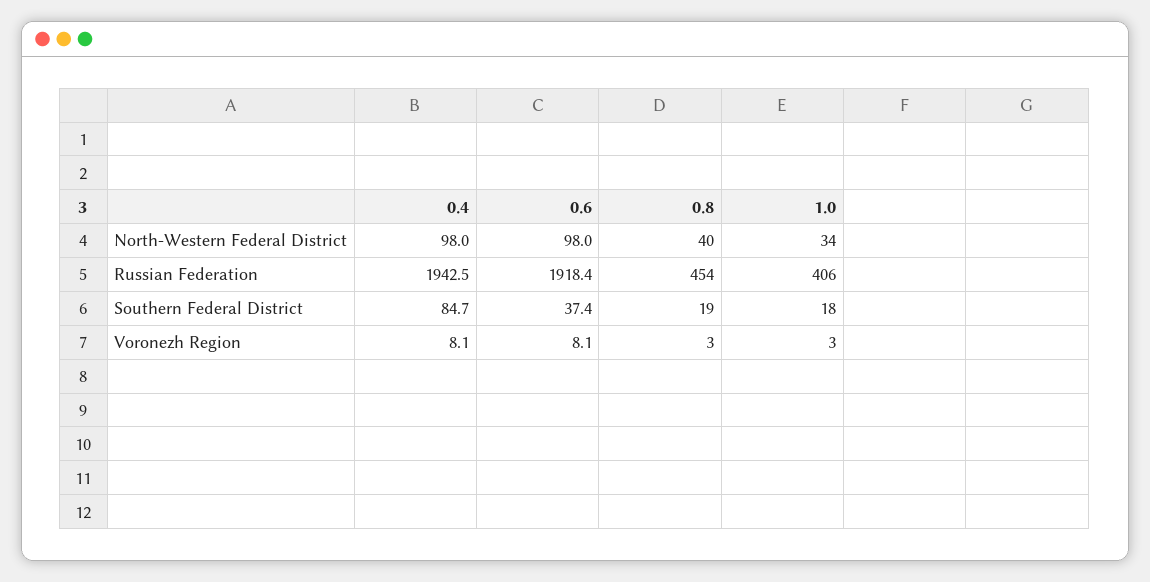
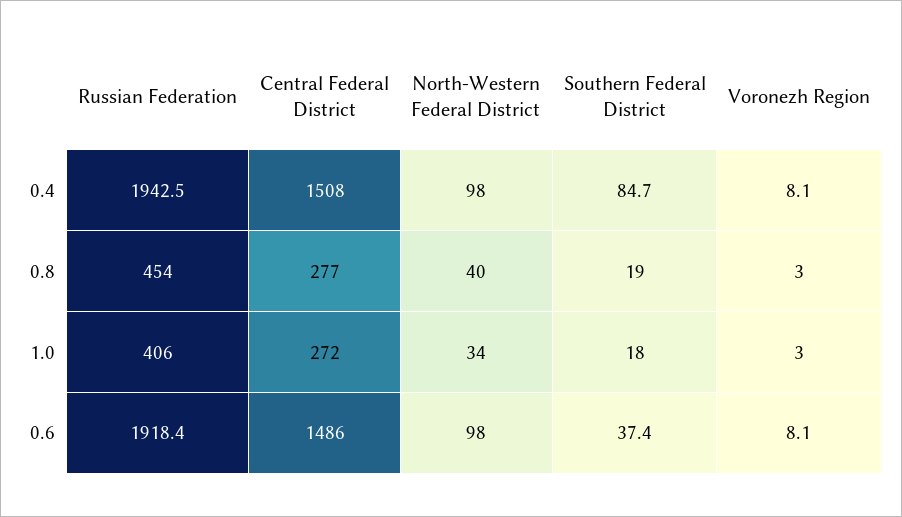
  {
    "0.4": {
      "North-Western Federal District": 98,
      "Russian Federation": 1942.5,
      "Southern Federal District": 84.7,
-     "Voronezh Region": 8.1
+     "Voronezh Region": 8.1,
+     "Central Federal District": 1508
    },
    "0.6": {
      "North-Western Federal District": 98,
      "Russian Federation": 1918.4,
      "Southern Federal District": 37.4,
-     "Voronezh Region": 8.1
+     "Voronezh Region": 8.1,
+     "Central Federal District": 1486
    },
    "0.8": {
      "North-Western Federal District": 40,
      "Russian Federation": 454,
      "Southern Federal District": 19,
-     "Voronezh Region": 3
+     "Voronezh Region": 3,
+     "Central Federal District": 277
    },
    "1.0": {
      "North-Western Federal District": 34,
      "Russian Federation": 406,
      "Southern Federal District": 18,
-     "Voronezh Region": 3
+     "Voronezh Region": 3,
+     "Central Federal District": 272
    }
  }

